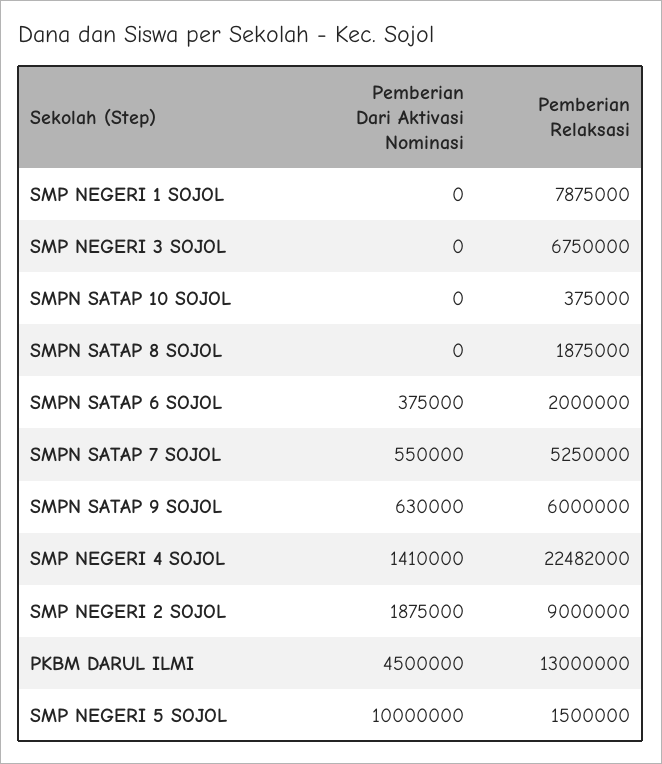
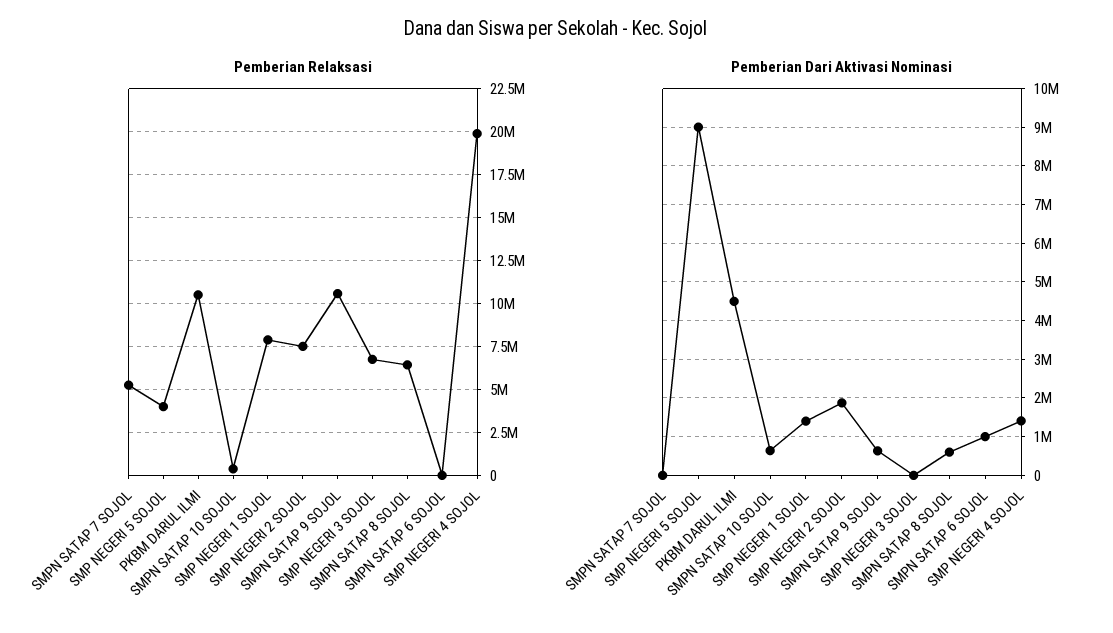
  {
    "Pemberian Dari Aktivasi Nominasi": {
-     "SMP NEGERI 1 SOJOL": 0,
+     "SMP NEGERI 1 SOJOL": 1400000,
      "SMP NEGERI 3 SOJOL": 0,
-     "SMPN SATAP 10 SOJOL": 0,
+     "SMPN SATAP 10 SOJOL": 600000,
-     "SMPN SATAP 8 SOJOL": 0,
+     "SMPN SATAP 8 SOJOL": 600000,
-     "SMPN SATAP 6 SOJOL": 375000,
+     "SMPN SATAP 6 SOJOL": 1000000,
-     "SMPN SATAP 7 SOJOL": 550000,
+     "SMPN SATAP 7 SOJOL": 0,
      "SMPN SATAP 9 SOJOL": 630000,
      "SMP NEGERI 4 SOJOL": 1410000,
      "SMP NEGERI 2 SOJOL": 1875000,
      "PKBM DARUL ILMI": 4500000,
-     "SMP NEGERI 5 SOJOL": 10000000
+     "SMP NEGERI 5 SOJOL": 9000000
    },
    "Pemberian Relaksasi": {
      "SMP NEGERI 1 SOJOL": 7875000,
      "SMP NEGERI 3 SOJOL": 6750000,
      "SMPN SATAP 10 SOJOL": 375000,
-     "SMPN SATAP 8 SOJOL": 1875000,
+     "SMPN SATAP 8 SOJOL": 6500000,
-     "SMPN SATAP 6 SOJOL": 2000000,
+     "SMPN SATAP 6 SOJOL": 0,
      "SMPN SATAP 7 SOJOL": 5250000,
-     "SMPN SATAP 9 SOJOL": 6000000,
+     "SMPN SATAP 9 SOJOL": 10500000,
-     "SMP NEGERI 4 SOJOL": 22482000,
+     "SMP NEGERI 4 SOJOL": 20000000,
-     "SMP NEGERI 2 SOJOL": 9000000,
+     "SMP NEGERI 2 SOJOL": 7500000,
-     "PKBM DARUL ILMI": 13000000,
+     "PKBM DARUL ILMI": 10500000,
-     "SMP NEGERI 5 SOJOL": 1500000
+     "SMP NEGERI 5 SOJOL": 4000000
    }
  }

